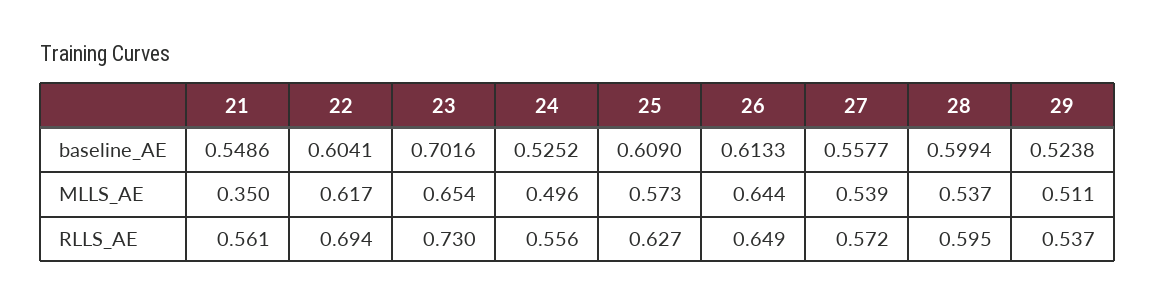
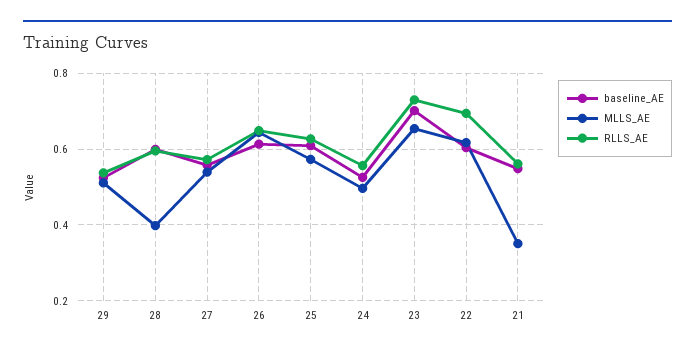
  {
    "baseline_AE": {
      "21": 0.5486,
      "22": 0.6041,
      "23": 0.7016,
      "24": 0.5252,
      "25": 0.609,
      "26": 0.6133,
      "27": 0.5577,
      "28": 0.5994,
      "29": 0.5238
    },
    "MLLS_AE": {
      "21": 0.35,
      "22": 0.617,
      "23": 0.654,
      "24": 0.496,
      "25": 0.573,
      "26": 0.644,
      "27": 0.539,
-     "28": 0.537,
+     "28": 0.4,
      "29": 0.511
    },
    "RLLS_AE": {
      "21": 0.561,
      "22": 0.694,
      "23": 0.73,
      "24": 0.556,
      "25": 0.627,
      "26": 0.649,
      "27": 0.572,
      "28": 0.595,
      "29": 0.537
    }
  }

